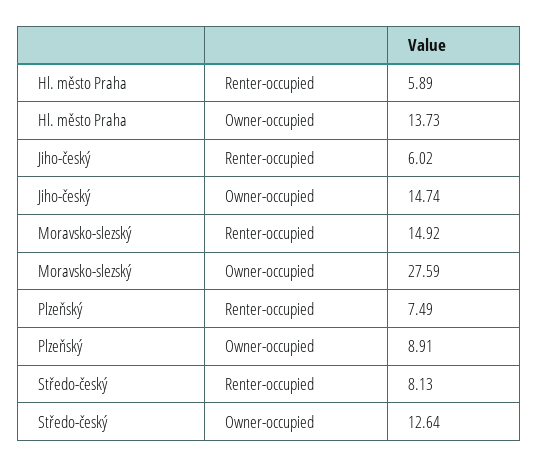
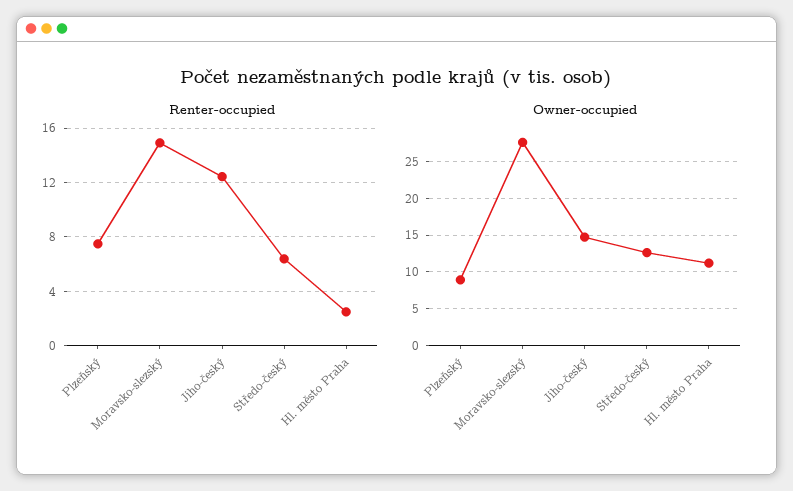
  {
    "Renter-occupied": {
-     "Hl. město Praha": 5.89,
+     "Hl. město Praha": 2.5,
-     "Jiho-český": 6.02,
+     "Jiho-český": 12.5,
      "Moravsko-slezský": 14.92,
      "Plzeňský": 7.49,
-     "Středo-český": 8.13
+     "Středo-český": 6.5
    },
    "Owner-occupied": {
-     "Hl. město Praha": 13.73,
+     "Hl. město Praha": 11,
      "Jiho-český": 14.74,
      "Moravsko-slezský": 27.59,
      "Plzeňský": 8.91,
      "Středo-český": 12.64
    }
  }

